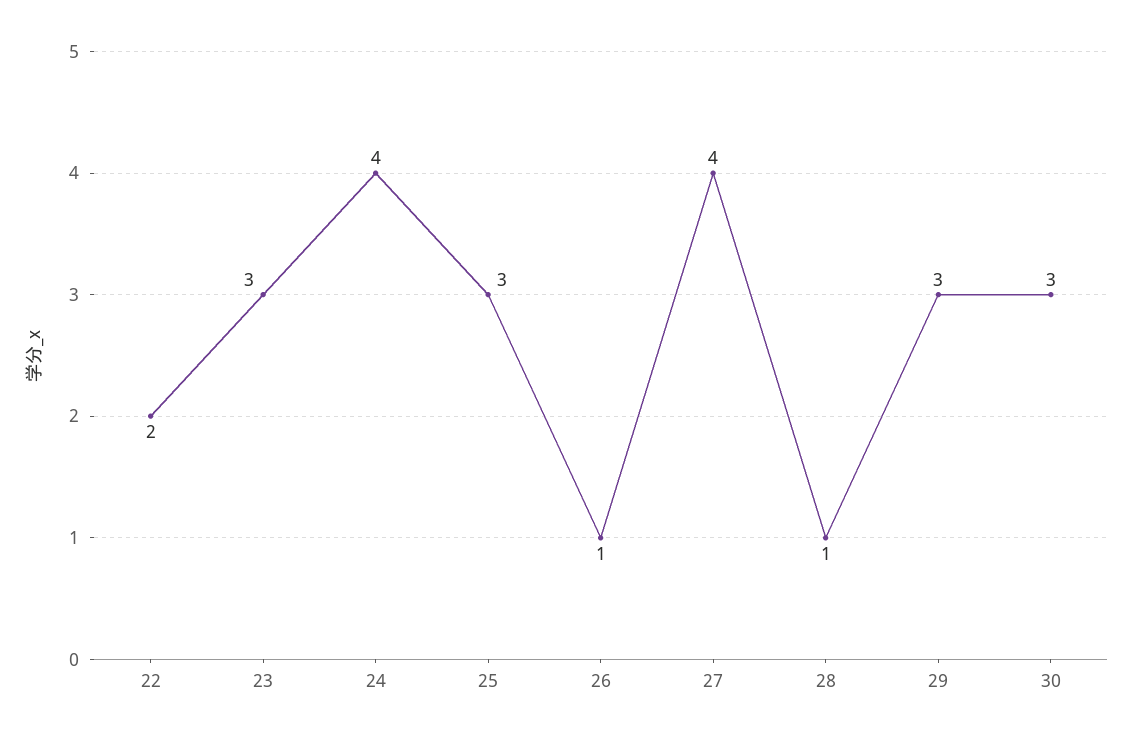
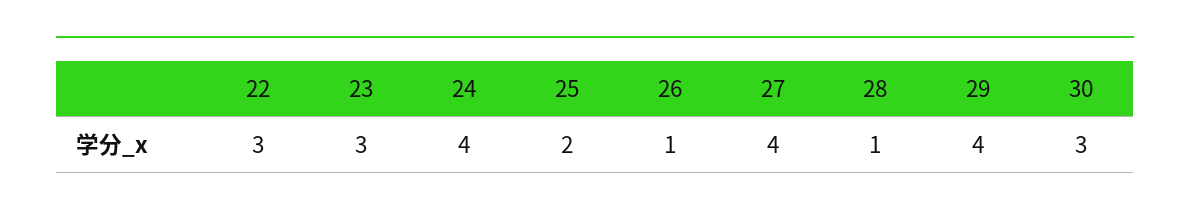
  {
-   "22": 2,
+   "22": 3,
    "23": 3,
    "24": 4,
-   "25": 3,
+   "25": 2,
    "26": 1,
    "27": 4,
    "28": 1,
-   "29": 3,
+   "29": 4,
    "30": 3
  }

